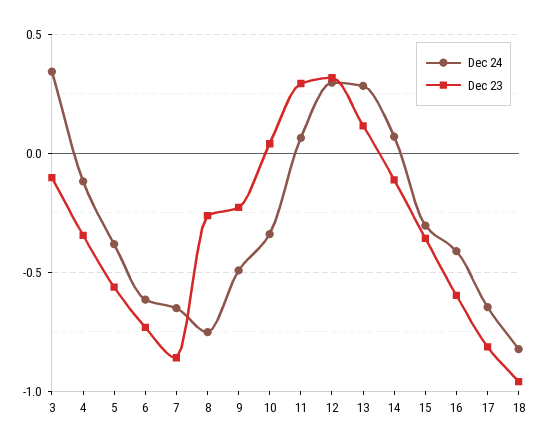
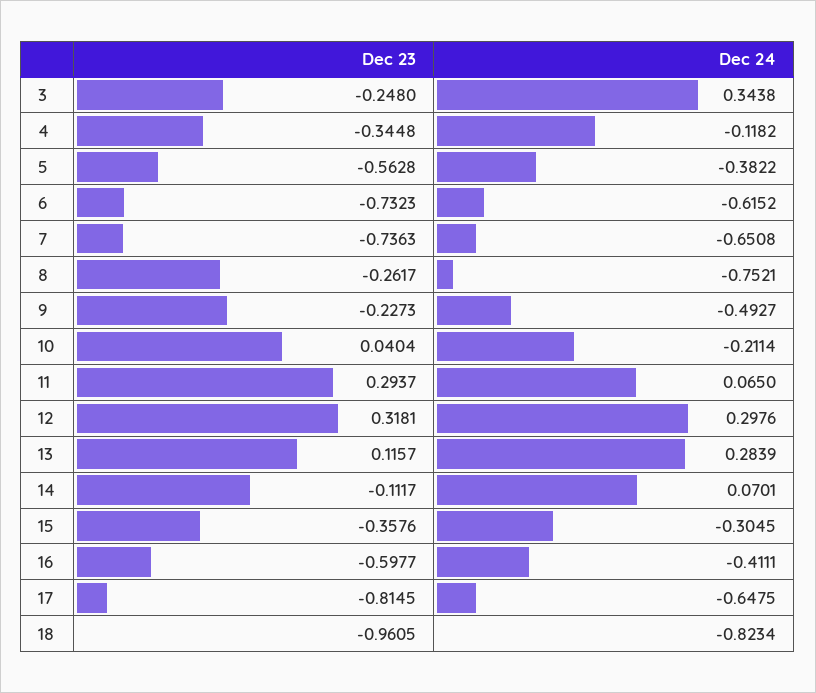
  {
    "Dec 24": {
      "3": 0.3438,
      "4": -0.1182,
      "5": -0.3822,
      "6": -0.6152,
      "7": -0.6508,
      "8": -0.7521,
      "9": -0.4927,
-     "10": -0.35,
+     "10": -0.2114,
      "11": 0.065,
      "12": 0.2976,
      "13": 0.2839,
      "14": 0.0701,
      "15": -0.3045,
      "16": -0.4111,
      "17": -0.6475,
      "18": -0.8234
    },
    "Dec 23": {
-     "3": -0.1,
+     "3": -0.248,
      "4": -0.3448,
      "5": -0.5628,
      "6": -0.7323,
-     "7": -0.85,
+     "7": -0.7363,
      "8": -0.2617,
      "9": -0.2273,
      "10": 0.0404,
      "11": 0.2937,
      "12": 0.3181,
      "13": 0.1157,
      "14": -0.1117,
      "15": -0.3576,
      "16": -0.5977,
      "17": -0.8145,
      "18": -0.9605
    }
  }

